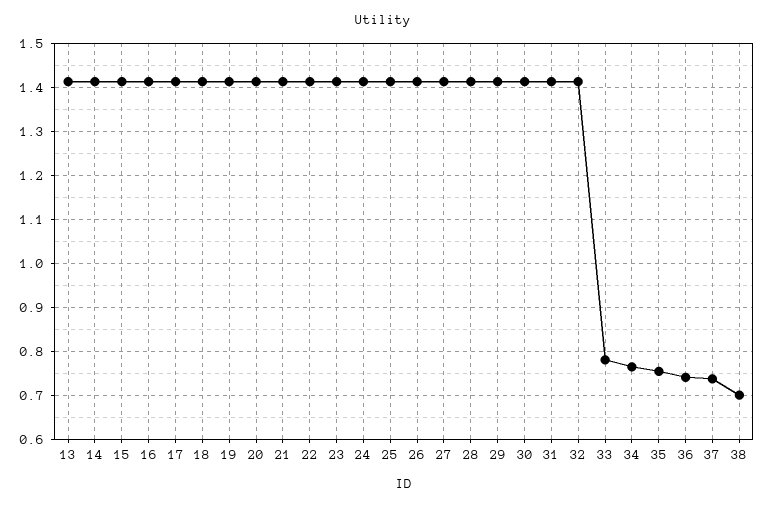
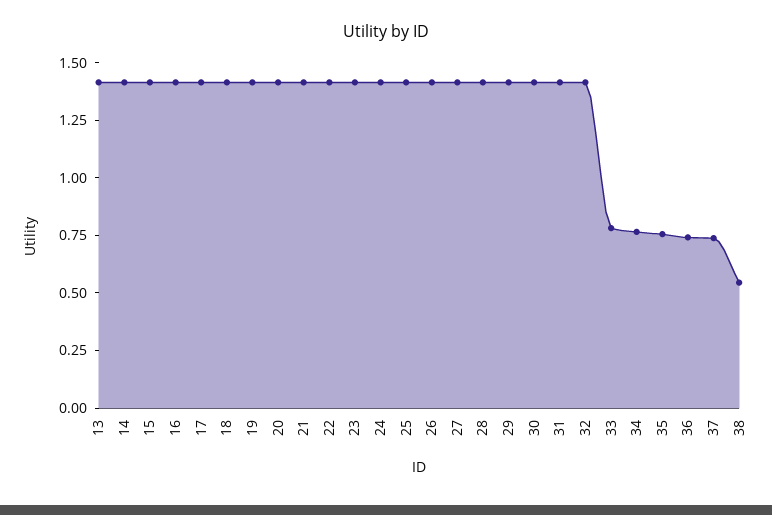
  {
    "13": 1.42,
    "14": 1.42,
    "15": 1.42,
    "16": 1.42,
    "17": 1.42,
    "18": 1.42,
    "19": 1.42,
    "20": 1.42,
    "21": 1.42,
    "22": 1.42,
    "23": 1.42,
    "24": 1.42,
    "25": 1.42,
    "26": 1.42,
    "27": 1.42,
    "28": 1.42,
    "29": 1.42,
    "30": 1.42,
    "31": 1.42,
    "32": 1.42,
    "33": 0.78,
    "34": 0.76,
    "35": 0.76,
    "36": 0.74,
    "37": 0.74,
-   "38": 0.7
+   "38": 0.55
  }

